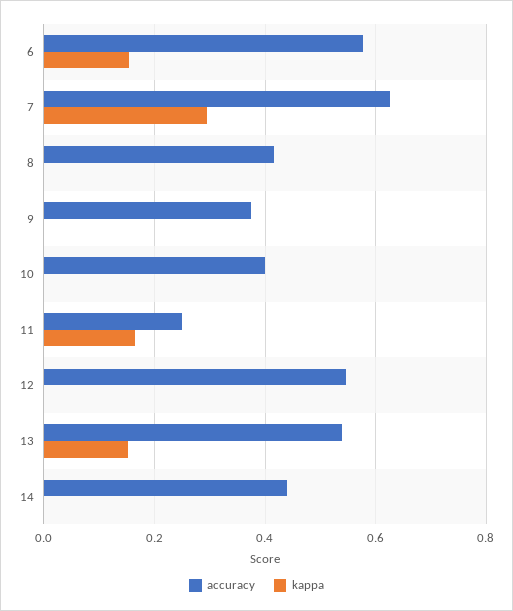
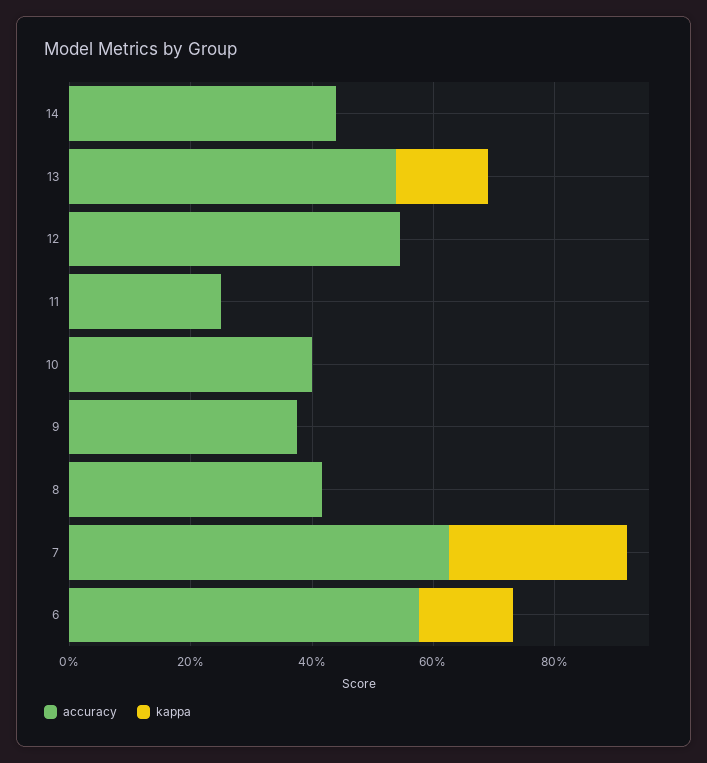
  {
    "accuracy": {
      "6": 0.58,
      "7": 0.62,
      "8": 0.42,
      "9": 0.38,
      "10": 0.4,
      "11": 0.26,
      "12": 0.54,
      "13": 0.54,
      "14": 0.44
    },
    "kappa": {
      "6": 0.16,
      "7": 0.3,
      "8": 0,
      "9": 0,
      "10": 0,
-     "11": 0.16,
+     "11": 0,
      "12": 0,
      "13": 0.16,
      "14": 0
    }
  }

